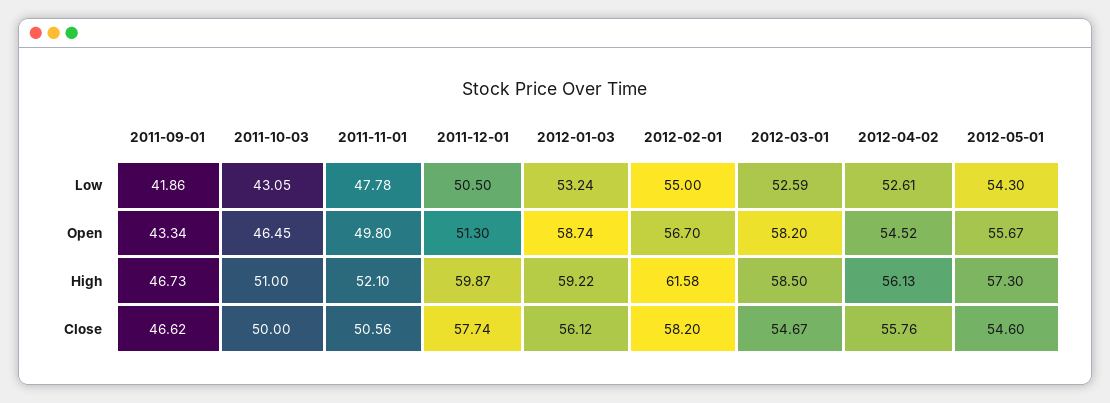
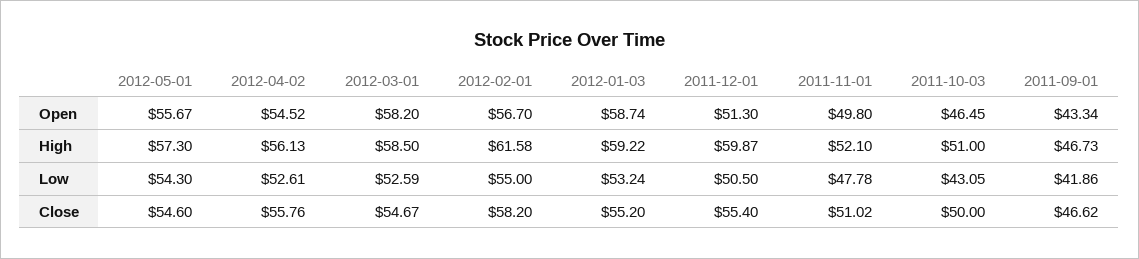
  {
    "2011-09-01": {
      "Low": 41.86,
      "Open": 43.34,
      "High": 46.73,
      "Close": 46.62
    },
    "2011-10-03": {
      "Low": 43.05,
      "Open": 46.45,
      "High": 51,
      "Close": 50
    },
    "2011-11-01": {
      "Low": 47.78,
      "Open": 49.8,
      "High": 52.1,
-     "Close": 50.56
+     "Close": 51.02
    },
    "2011-12-01": {
      "Low": 50.5,
      "Open": 51.3,
      "High": 59.87,
-     "Close": 57.74
+     "Close": 55.4
    },
    "2012-01-03": {
      "Low": 53.24,
      "Open": 58.74,
      "High": 59.22,
-     "Close": 56.12
+     "Close": 55.2
    },
    "2012-02-01": {
      "Low": 55,
      "Open": 56.7,
      "High": 61.58,
      "Close": 58.2
    },
    "2012-03-01": {
      "Low": 52.59,
      "Open": 58.2,
      "High": 58.5,
      "Close": 54.67
    },
    "2012-04-02": {
      "Low": 52.61,
      "Open": 54.52,
      "High": 56.13,
      "Close": 55.76
    },
    "2012-05-01": {
      "Low": 54.3,
      "Open": 55.67,
      "High": 57.3,
      "Close": 54.6
    }
  }

